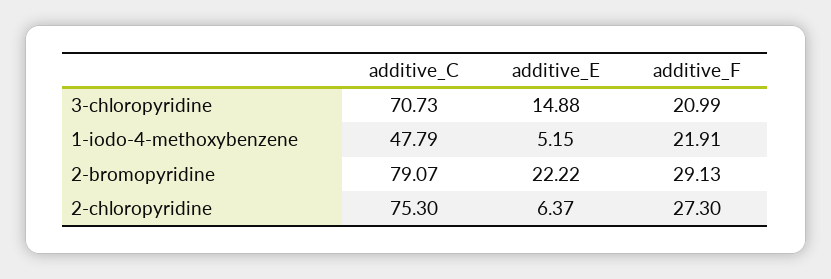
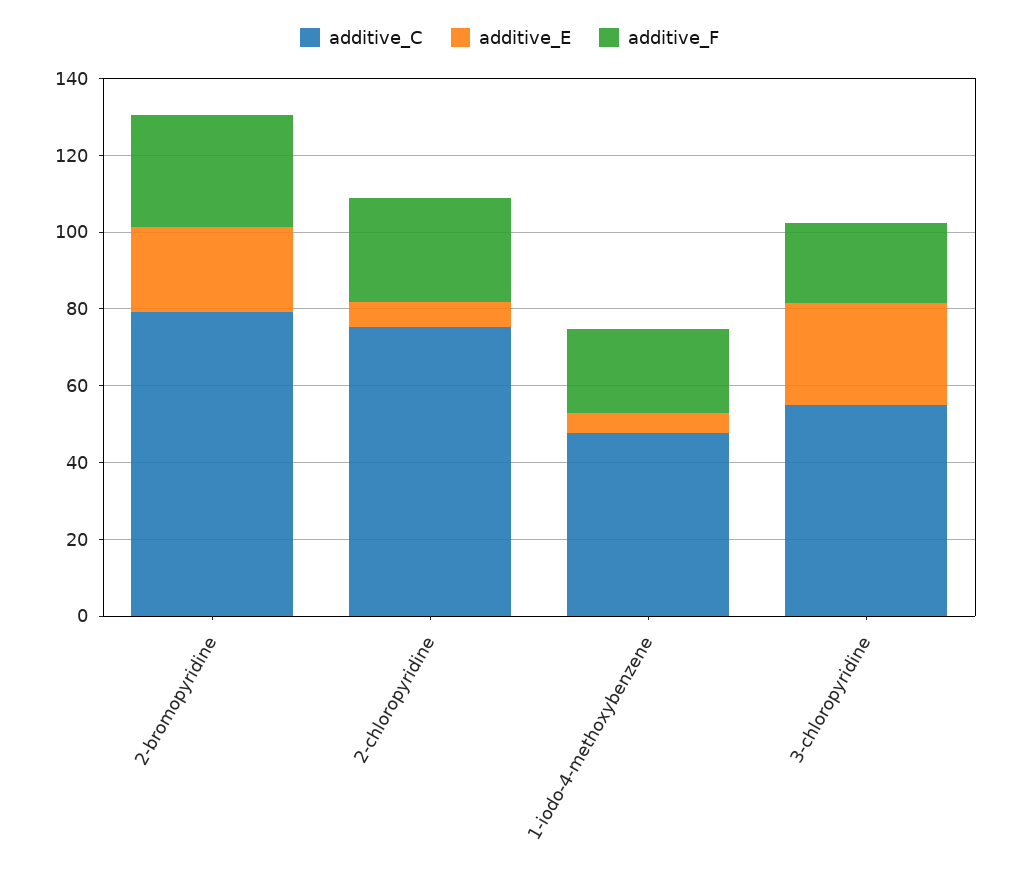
  {
    "additive_C": {
-     "3-chloropyridine": 70.73,
+     "3-chloropyridine": 55,
      "1-iodo-4-methoxybenzene": 47.79,
      "2-bromopyridine": 79.07,
      "2-chloropyridine": 75.3
    },
    "additive_E": {
-     "3-chloropyridine": 14.88,
+     "3-chloropyridine": 25,
      "1-iodo-4-methoxybenzene": 5.15,
      "2-bromopyridine": 22.22,
      "2-chloropyridine": 6.37
    },
    "additive_F": {
      "3-chloropyridine": 20.99,
      "1-iodo-4-methoxybenzene": 21.91,
      "2-bromopyridine": 29.13,
      "2-chloropyridine": 27.3
    }
  }

